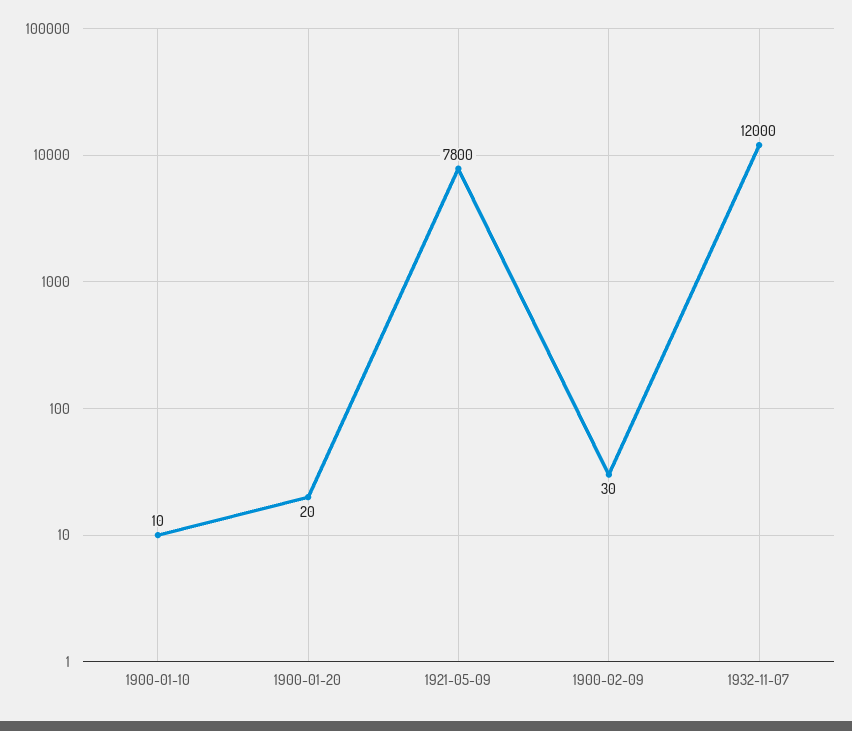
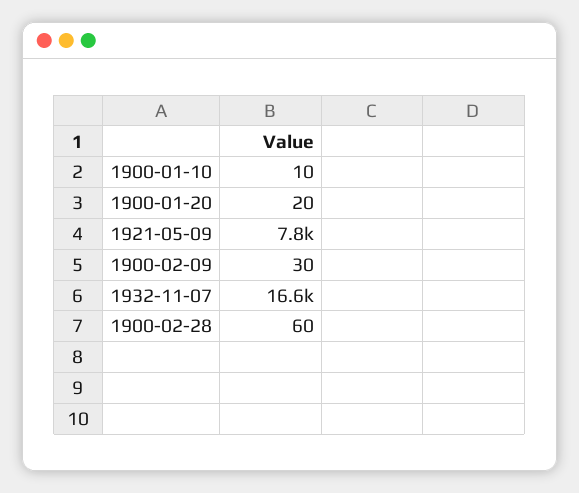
  {
    "1900-01-10": 10,
    "1900-01-20": 20,
    "1921-05-09": 7800,
    "1900-02-09": 30,
-   "1932-11-07": 12000
+   "1932-11-07": 16600,
+   "1900-02-28": 60
  }

